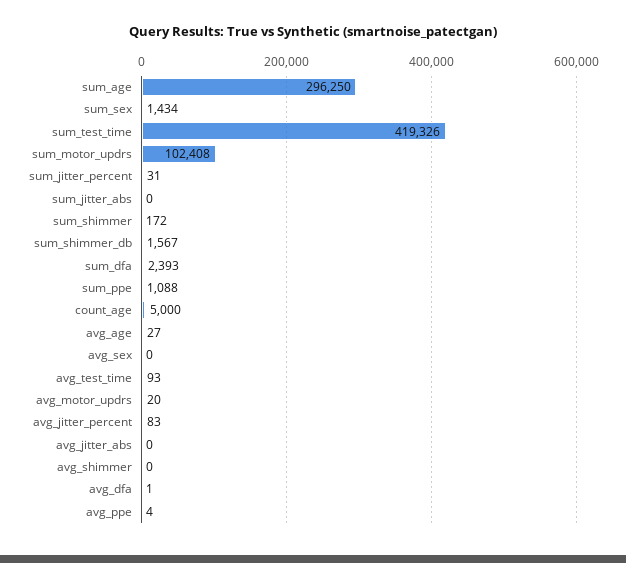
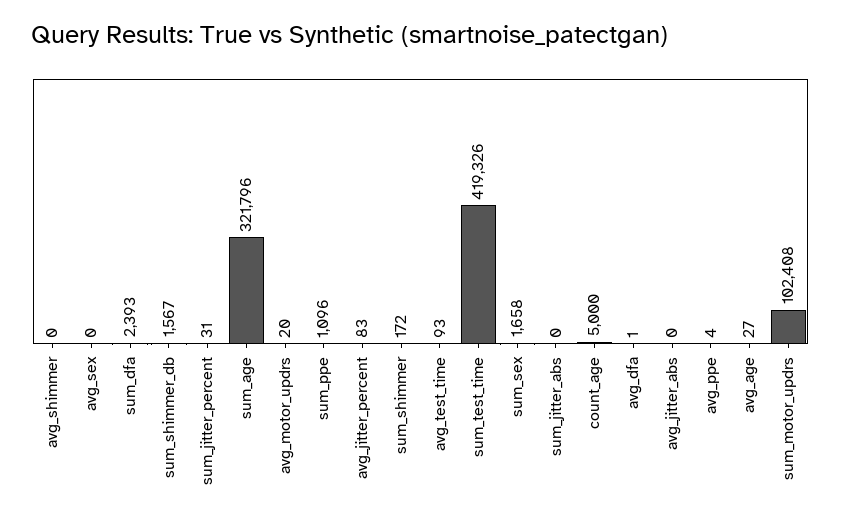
  {
-   "sum_age": 296250,
+   "sum_age": 321796,
-   "sum_sex": 1434,
+   "sum_sex": 1658,
    "sum_test_time": 419326,
    "sum_motor_updrs": 102408,
    "sum_jitter_percent": 31,
    "sum_jitter_abs": 0,
    "sum_shimmer": 172,
    "sum_shimmer_db": 1567,
    "sum_dfa": 2393,
-   "sum_ppe": 1088,
+   "sum_ppe": 1096,
    "count_age": 5000,
    "avg_age": 27,
    "avg_sex": 0,
    "avg_test_time": 93,
    "avg_motor_updrs": 20,
    "avg_jitter_percent": 83,
    "avg_jitter_abs": 0,
    "avg_shimmer": 0,
    "avg_dfa": 1,
    "avg_ppe": 4
  }

